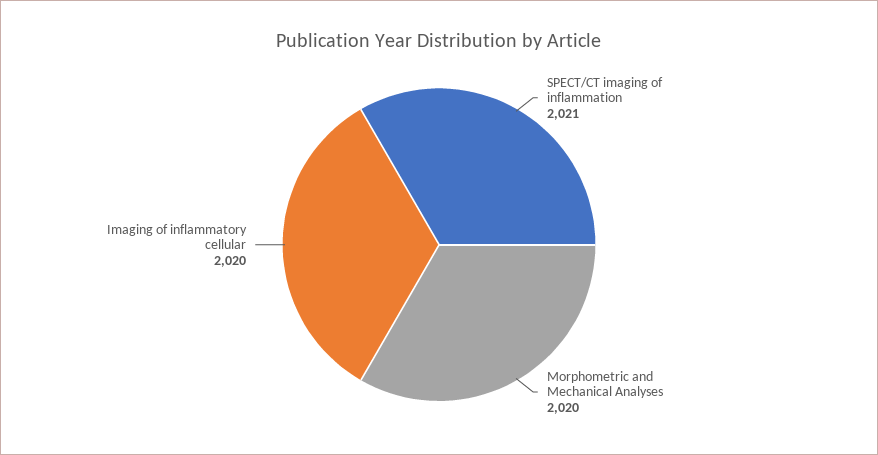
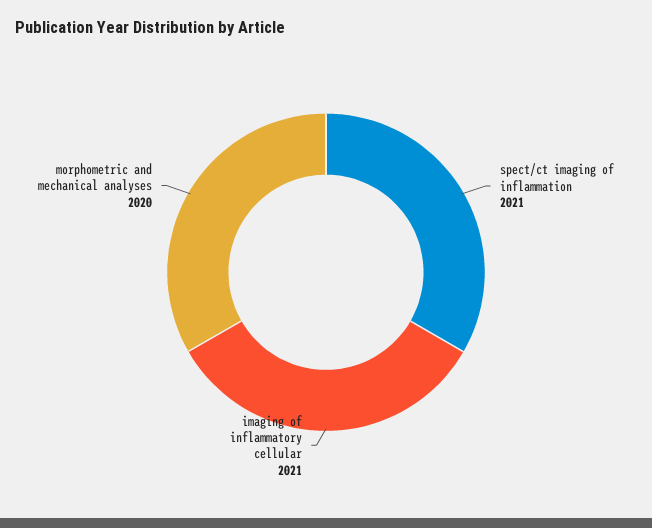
  {
    "SPECT/CT imaging of inflammation": 2021,
    "Morphometric and Mechanical Analyses": 2020,
-   "Imaging of inflammatory cellular": 2020
+   "Imaging of inflammatory cellular": 2021
  }

